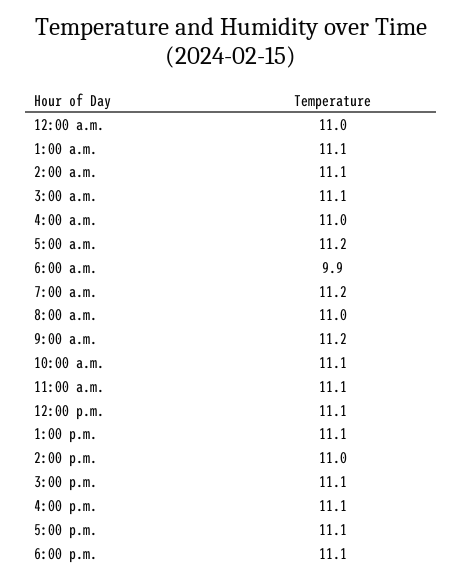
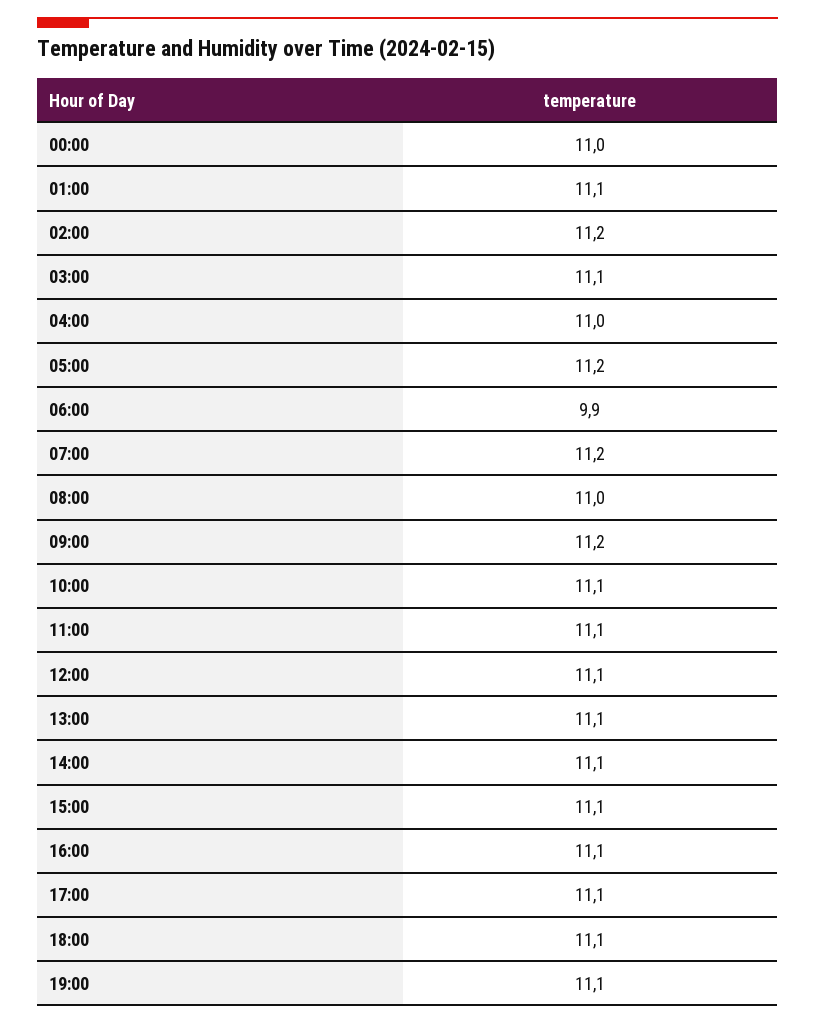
  {
    "12:00 a.m.": 11,
    "1:00 a.m.": 11.1,
-   "2:00 a.m.": 11.1,
+   "2:00 a.m.": 11.2,
    "3:00 a.m.": 11.1,
    "4:00 a.m.": 11,
    "5:00 a.m.": 11.2,
    "6:00 a.m.": 9.9,
    "7:00 a.m.": 11.2,
    "8:00 a.m.": 11,
    "9:00 a.m.": 11.2,
    "10:00 a.m.": 11.1,
    "11:00 a.m.": 11.1,
    "12:00 p.m.": 11.1,
    "1:00 p.m.": 11.1,
-   "2:00 p.m.": 11,
+   "2:00 p.m.": 11.1,
    "3:00 p.m.": 11.1,
    "4:00 p.m.": 11.1,
    "5:00 p.m.": 11.1,
-   "6:00 p.m.": 11.1
+   "6:00 p.m.": 11.1,
+   "19:00": 11.1
  }

